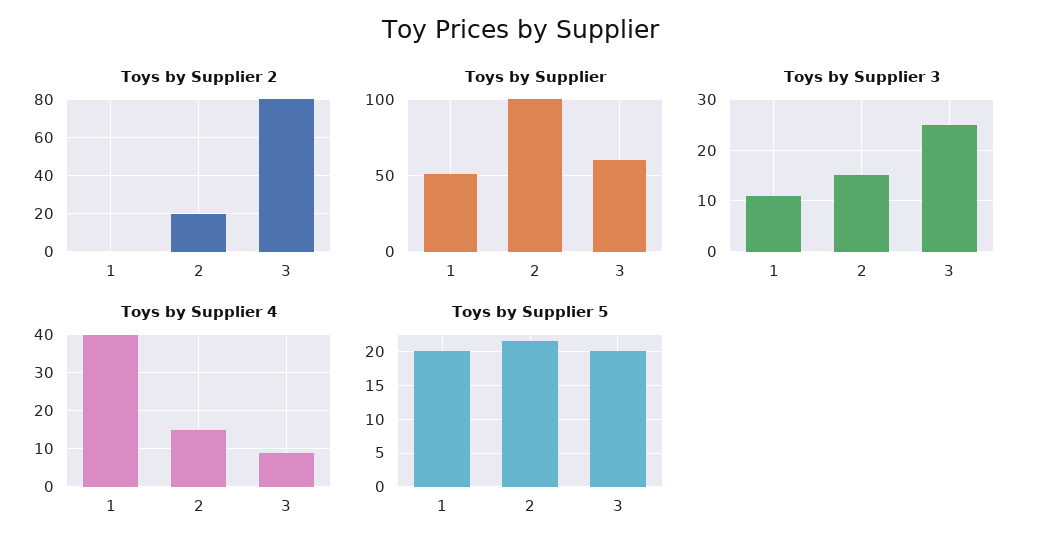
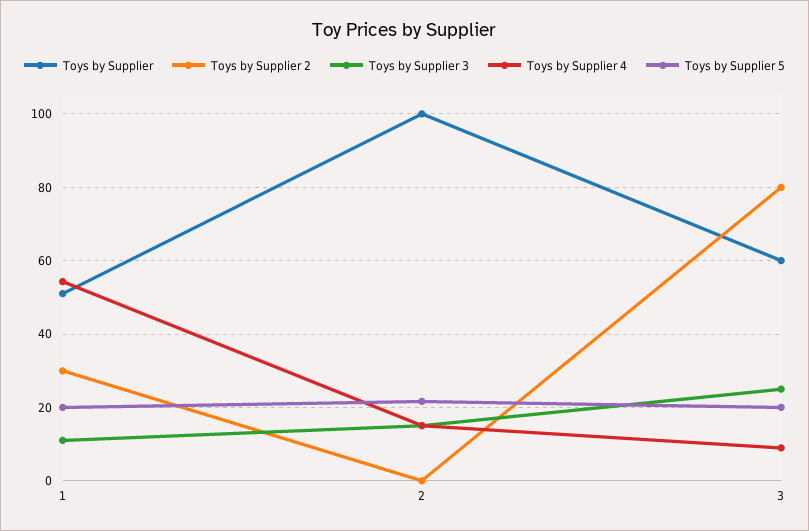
  {
    "Toys by Supplier 2": {
-     "1": 0,
+     "1": 30,
-     "2": 20,
+     "2": 0,
      "3": 80
    },
    "Toys by Supplier": {
      "1": 50,
      "2": 100,
      "3": 60
    },
    "Toys by Supplier 3": {
      "1": 10,
      "2": 16,
      "3": 26
    },
    "Toys by Supplier 4": {
-     "1": 40,
+     "1": 54,
      "2": 16,
      "3": 8
    },
    "Toys by Supplier 5": {
      "1": 20,
      "2": 22,
      "3": 20
    }
  }

